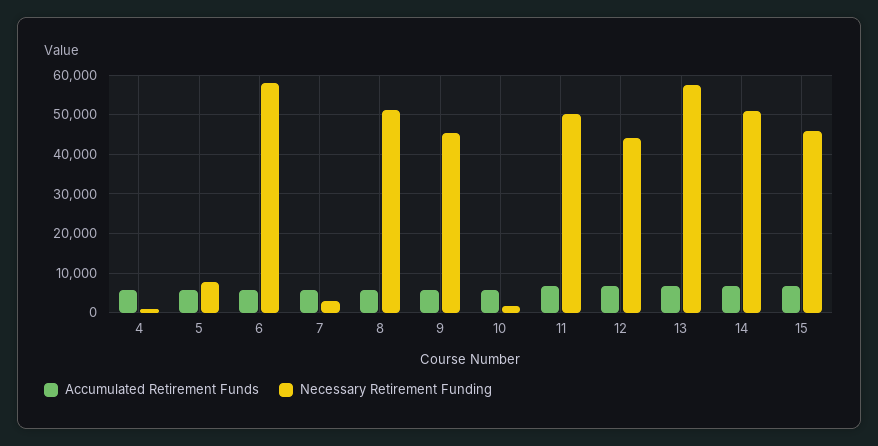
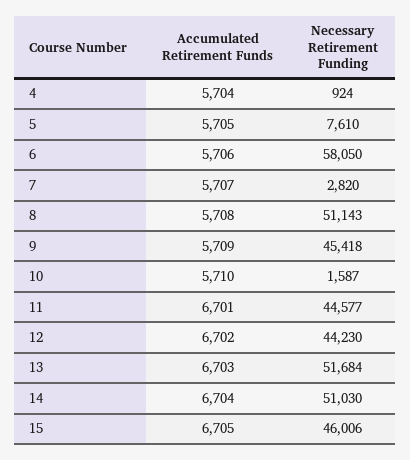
  {
    "Accumulated Retirement Funds": {
      "4": 5704,
      "5": 5705,
      "6": 5706,
      "7": 5707,
      "8": 5708,
      "9": 5709,
      "10": 5710,
      "11": 6701,
      "12": 6702,
      "13": 6703,
      "14": 6704,
      "15": 6705
    },
    "Necessary Retirement Funding": {
      "4": 924,
      "5": 7610,
      "6": 58050,
      "7": 2820,
      "8": 51143,
      "9": 45418,
      "10": 1587,
-     "11": 50000,
+     "11": 44577,
      "12": 44230,
-     "13": 58000,
+     "13": 51684,
      "14": 51030,
      "15": 46006
    }
  }

